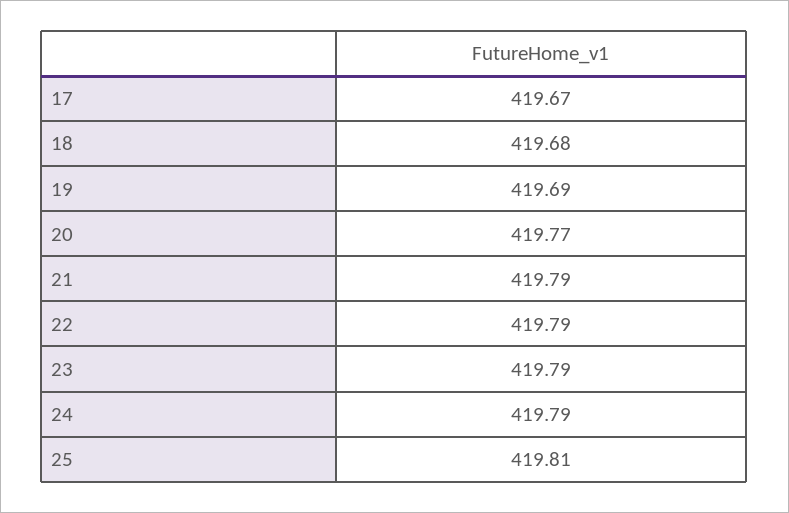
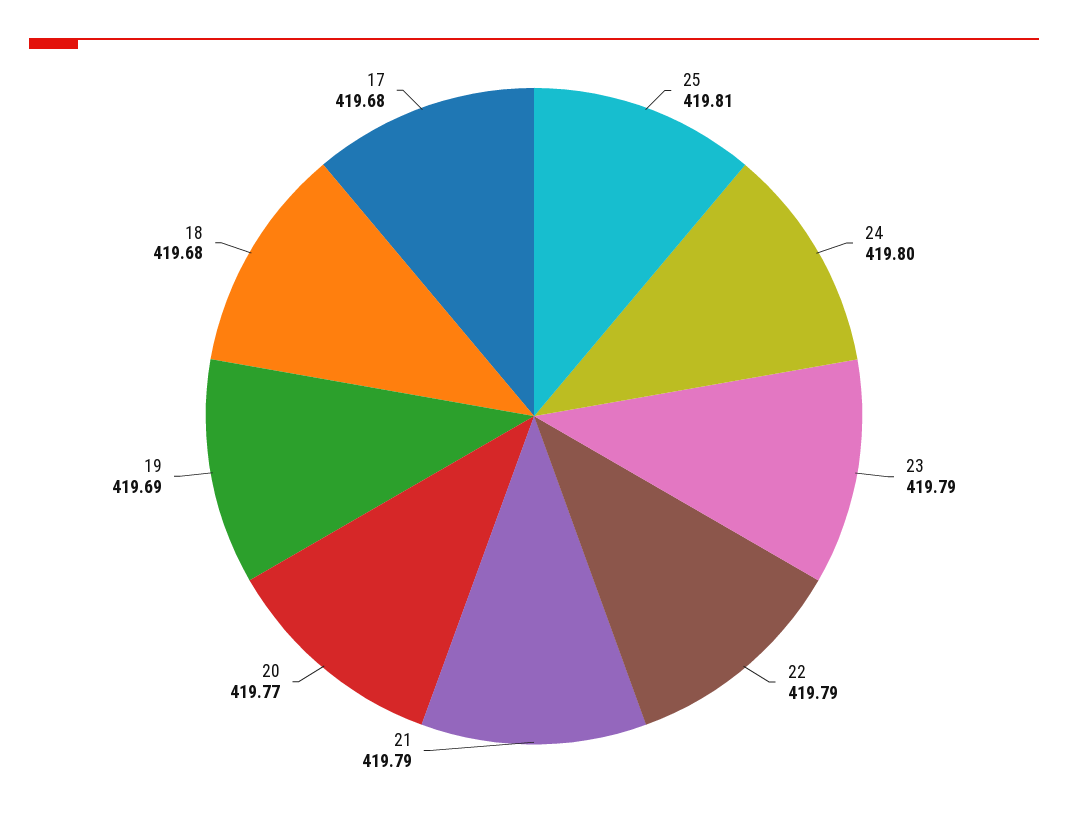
  {
-   "17": 419.67,
+   "17": 419.68,
    "18": 419.68,
    "19": 419.69,
    "20": 419.77,
    "21": 419.79,
    "22": 419.79,
    "23": 419.79,
-   "24": 419.79,
+   "24": 419.8,
    "25": 419.81
  }

